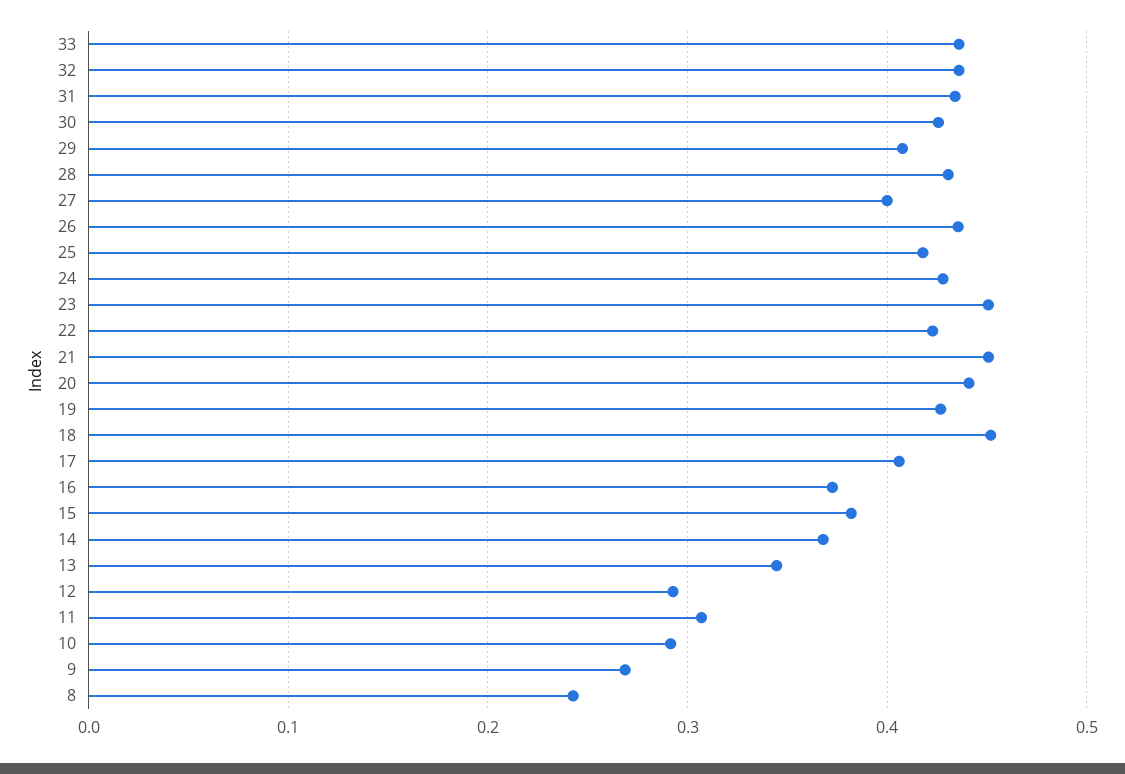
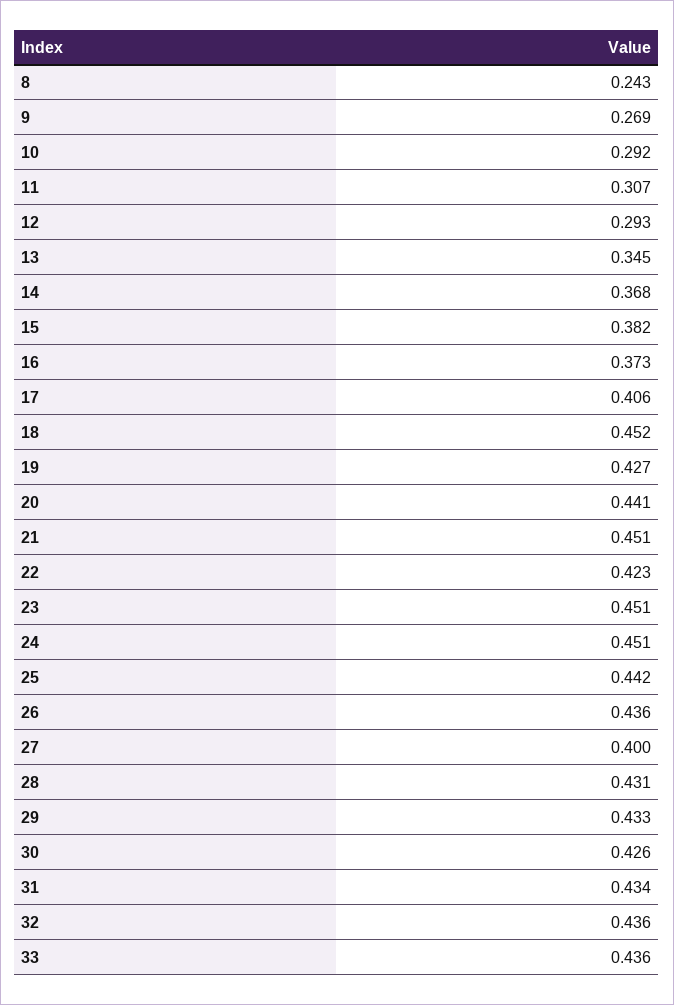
  {
    "33": 0.436,
    "32": 0.436,
    "31": 0.434,
    "30": 0.426,
-   "29": 0.41,
+   "29": 0.433,
    "28": 0.431,
    "27": 0.4,
    "26": 0.436,
-   "25": 0.42,
+   "25": 0.442,
-   "24": 0.43,
+   "24": 0.451,
    "23": 0.451,
    "22": 0.423,
    "21": 0.451,
    "20": 0.441,
    "19": 0.427,
    "18": 0.452,
    "17": 0.406,
    "16": 0.373,
    "15": 0.382,
    "14": 0.368,
    "13": 0.345,
    "12": 0.293,
    "11": 0.307,
    "10": 0.292,
    "9": 0.269,
    "8": 0.243
  }

